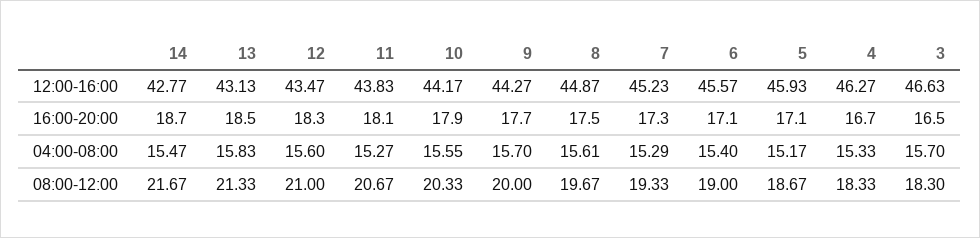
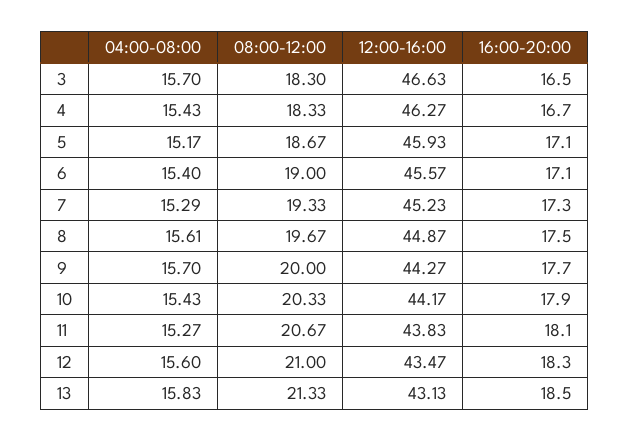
  {
-   "14": {
-     "12:00-16:00": 42.77,
-     "16:00-20:00": 18.7,
-     "04:00-08:00": 15.47,
-     "08:00-12:00": 21.67
-   },
    "13": {
      "12:00-16:00": 43.13,
      "16:00-20:00": 18.5,
      "04:00-08:00": 15.83,
      "08:00-12:00": 21.33
    },
    "12": {
      "12:00-16:00": 43.47,
      "16:00-20:00": 18.3,
      "04:00-08:00": 15.6,
      "08:00-12:00": 21
    },
    "11": {
      "12:00-16:00": 43.83,
      "16:00-20:00": 18.1,
      "04:00-08:00": 15.27,
      "08:00-12:00": 20.67
    },
    "10": {
      "12:00-16:00": 44.17,
      "16:00-20:00": 17.9,
-     "04:00-08:00": 15.55,
+     "04:00-08:00": 15.43,
      "08:00-12:00": 20.33
    },
    "9": {
      "12:00-16:00": 44.27,
      "16:00-20:00": 17.7,
      "04:00-08:00": 15.7,
      "08:00-12:00": 20
    },
    "8": {
      "12:00-16:00": 44.87,
      "16:00-20:00": 17.5,
      "04:00-08:00": 15.61,
      "08:00-12:00": 19.67
    },
    "7": {
      "12:00-16:00": 45.23,
      "16:00-20:00": 17.3,
      "04:00-08:00": 15.29,
      "08:00-12:00": 19.33
    },
    "6": {
      "12:00-16:00": 45.57,
      "16:00-20:00": 17.1,
      "04:00-08:00": 15.4,
      "08:00-12:00": 19
    },
    "5": {
      "12:00-16:00": 45.93,
      "16:00-20:00": 17.1,
      "04:00-08:00": 15.17,
      "08:00-12:00": 18.67
    },
    "4": {
      "12:00-16:00": 46.27,
      "16:00-20:00": 16.7,
-     "04:00-08:00": 15.33,
+     "04:00-08:00": 15.43,
      "08:00-12:00": 18.33
    },
    "3": {
      "12:00-16:00": 46.63,
      "16:00-20:00": 16.5,
      "04:00-08:00": 15.7,
      "08:00-12:00": 18.3
    }
  }

